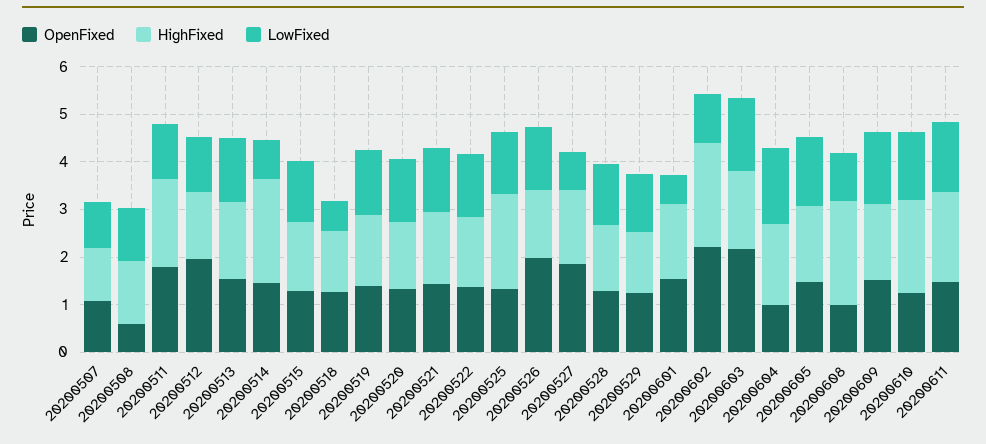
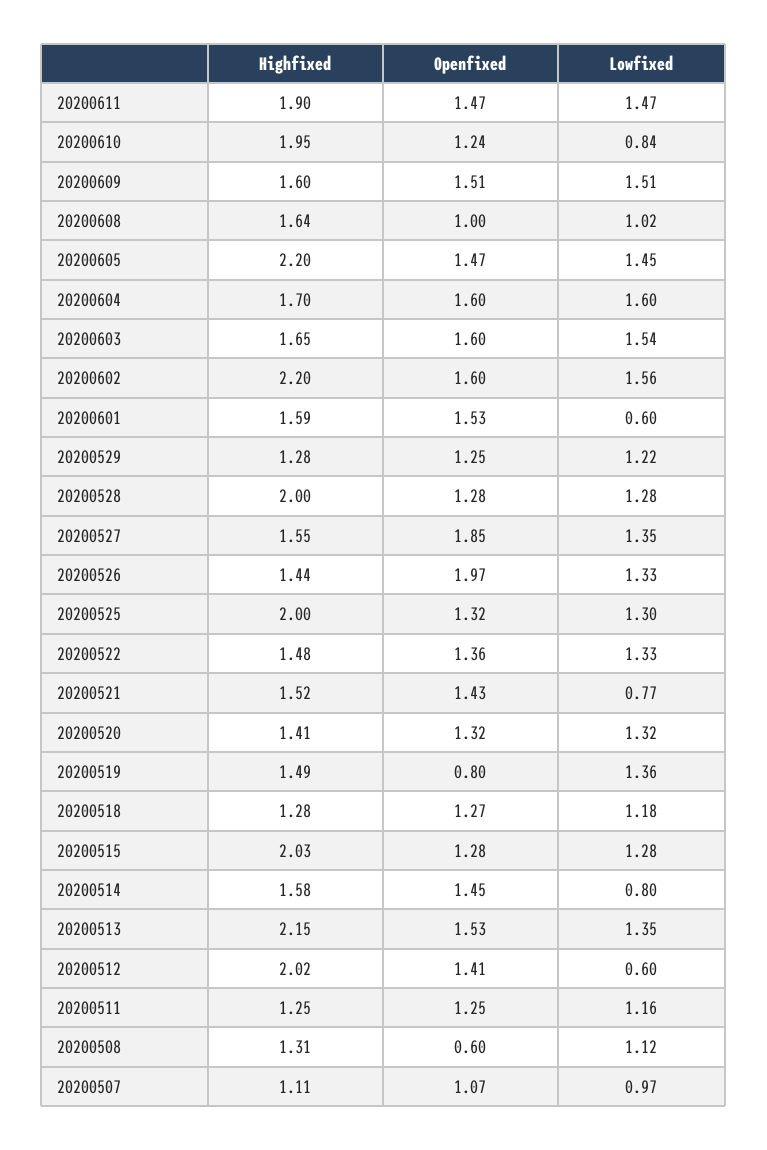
  {
    "OpenFixed": {
      "20200507": 1.07,
      "20200508": 0.6,
-     "20200511": 1.8,
+     "20200511": 1.25,
-     "20200512": 2,
+     "20200512": 1.41,
      "20200513": 1.53,
      "20200514": 1.45,
      "20200515": 1.28,
      "20200518": 1.27,
-     "20200519": 1.4,
+     "20200519": 0.8,
      "20200520": 1.32,
      "20200521": 1.43,
      "20200522": 1.36,
      "20200525": 1.32,
      "20200526": 1.97,
      "20200527": 1.85,
      "20200528": 1.28,
      "20200529": 1.25,
      "20200601": 1.53,
-     "20200602": 2.2,
+     "20200602": 1.6,
-     "20200603": 2.2,
+     "20200603": 1.6,
-     "20200604": 1,
+     "20200604": 1.6,
      "20200605": 1.47,
      "20200608": 1,
      "20200609": 1.51,
      "20200610": 1.24,
      "20200611": 1.47
    },
    "HighFixed": {
      "20200507": 1.11,
      "20200508": 1.31,
-     "20200511": 1.8,
+     "20200511": 1.25,
-     "20200512": 1.4,
+     "20200512": 2.02,
-     "20200513": 1.6,
+     "20200513": 2.15,
-     "20200514": 2.2,
+     "20200514": 1.58,
-     "20200515": 1.4,
+     "20200515": 2.03,
      "20200518": 1.28,
      "20200519": 1.49,
      "20200520": 1.41,
      "20200521": 1.52,
      "20200522": 1.48,
      "20200525": 2,
      "20200526": 1.44,
      "20200527": 1.55,
-     "20200528": 1.4,
+     "20200528": 2,
      "20200529": 1.28,
      "20200601": 1.59,
      "20200602": 2.2,
      "20200603": 1.65,
      "20200604": 1.7,
-     "20200605": 1.6,
+     "20200605": 2.2,
-     "20200608": 2.2,
+     "20200608": 1.64,
      "20200609": 1.6,
      "20200610": 1.95,
      "20200611": 1.9
    },
    "LowFixed": {
      "20200507": 0.97,
      "20200508": 1.12,
      "20200511": 1.16,
-     "20200512": 1.2,
+     "20200512": 0.6,
      "20200513": 1.35,
      "20200514": 0.8,
      "20200515": 1.28,
-     "20200518": 0.6,
+     "20200518": 1.18,
      "20200519": 1.36,
      "20200520": 1.32,
-     "20200521": 1.4,
+     "20200521": 0.77,
      "20200522": 1.33,
      "20200525": 1.3,
      "20200526": 1.33,
-     "20200527": 0.8,
+     "20200527": 1.35,
      "20200528": 1.28,
      "20200529": 1.22,
      "20200601": 0.6,
-     "20200602": 1,
+     "20200602": 1.56,
      "20200603": 1.54,
      "20200604": 1.6,
      "20200605": 1.45,
      "20200608": 1.02,
      "20200609": 1.51,
-     "20200610": 1.4,
+     "20200610": 0.84,
      "20200611": 1.47
    }
  }

